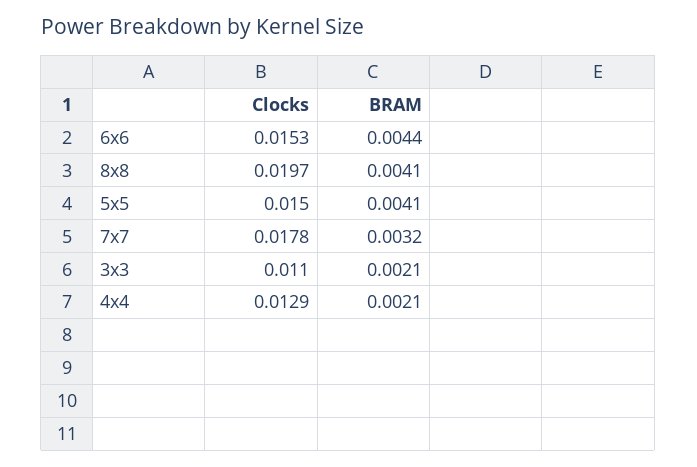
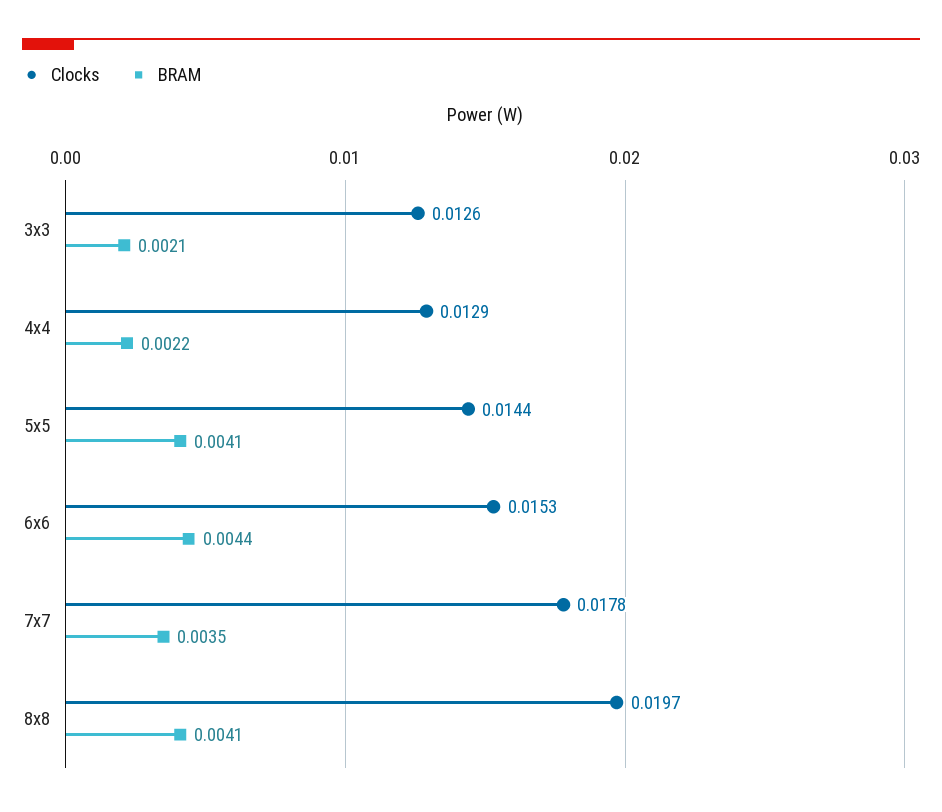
  {
    "Clocks": {
      "6x6": 0.0153,
      "8x8": 0.0197,
-     "5x5": 0.015,
+     "5x5": 0.0144,
      "7x7": 0.0178,
-     "3x3": 0.011,
+     "3x3": 0.0126,
      "4x4": 0.0129
    },
    "BRAM": {
      "6x6": 0.0044,
      "8x8": 0.0041,
      "5x5": 0.0041,
-     "7x7": 0.0032,
+     "7x7": 0.0035,
      "3x3": 0.0021,
-     "4x4": 0.0021
+     "4x4": 0.0022
    }
  }

